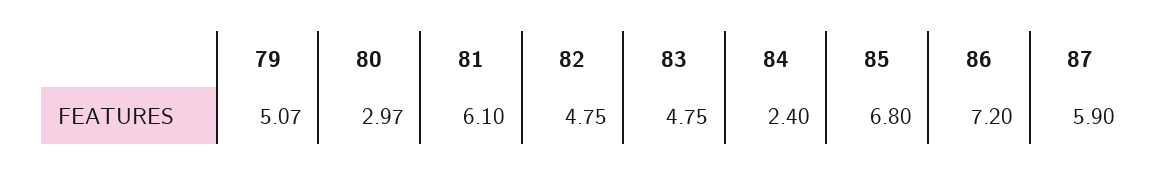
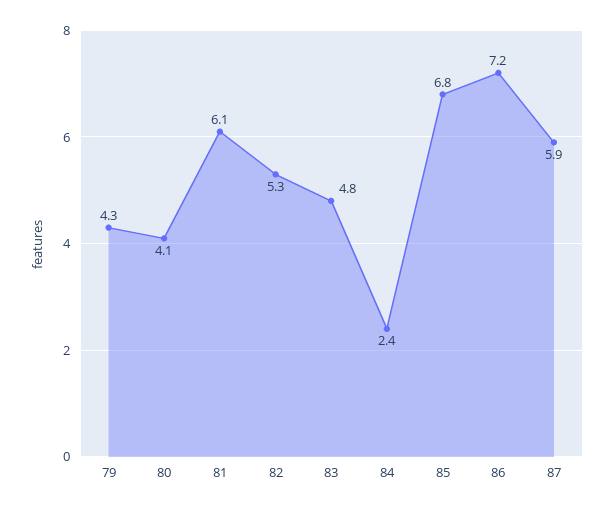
  {
-   "79": 5.07,
+   "79": 4.3,
-   "80": 2.97,
+   "80": 4.1,
    "81": 6.1,
-   "82": 4.75,
+   "82": 5.3,
    "83": 4.75,
    "84": 2.4,
    "85": 6.8,
    "86": 7.2,
    "87": 5.9
  }

